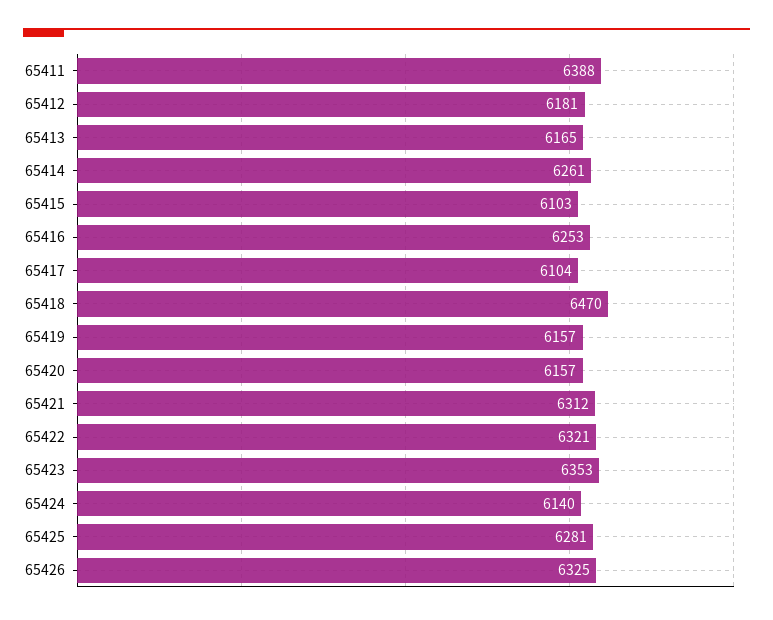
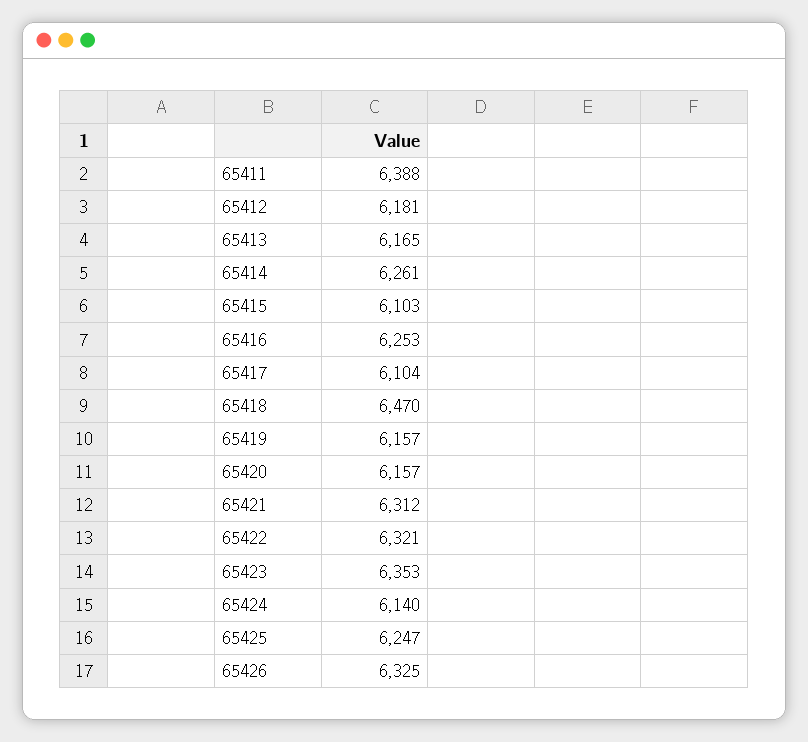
  {
    "65411": 6388,
    "65412": 6181,
    "65413": 6165,
    "65414": 6261,
    "65415": 6103,
    "65416": 6253,
    "65417": 6104,
    "65418": 6470,
    "65419": 6157,
    "65420": 6157,
    "65421": 6312,
    "65422": 6321,
    "65423": 6353,
    "65424": 6140,
-   "65425": 6281,
+   "65425": 6247,
    "65426": 6325
  }

